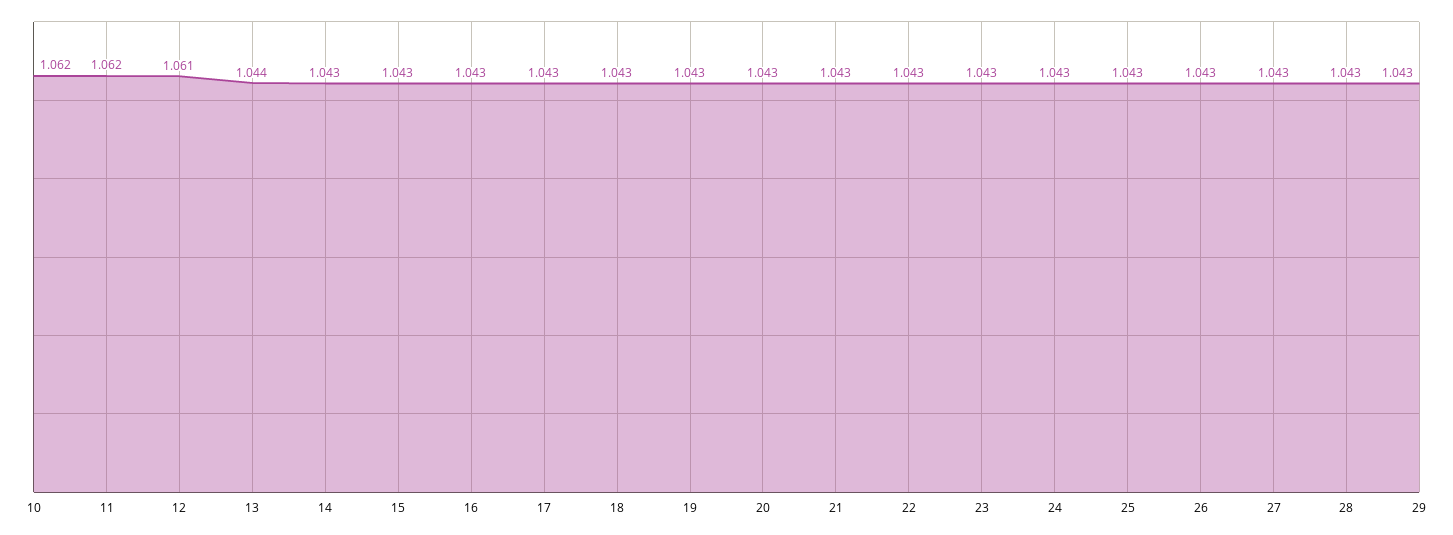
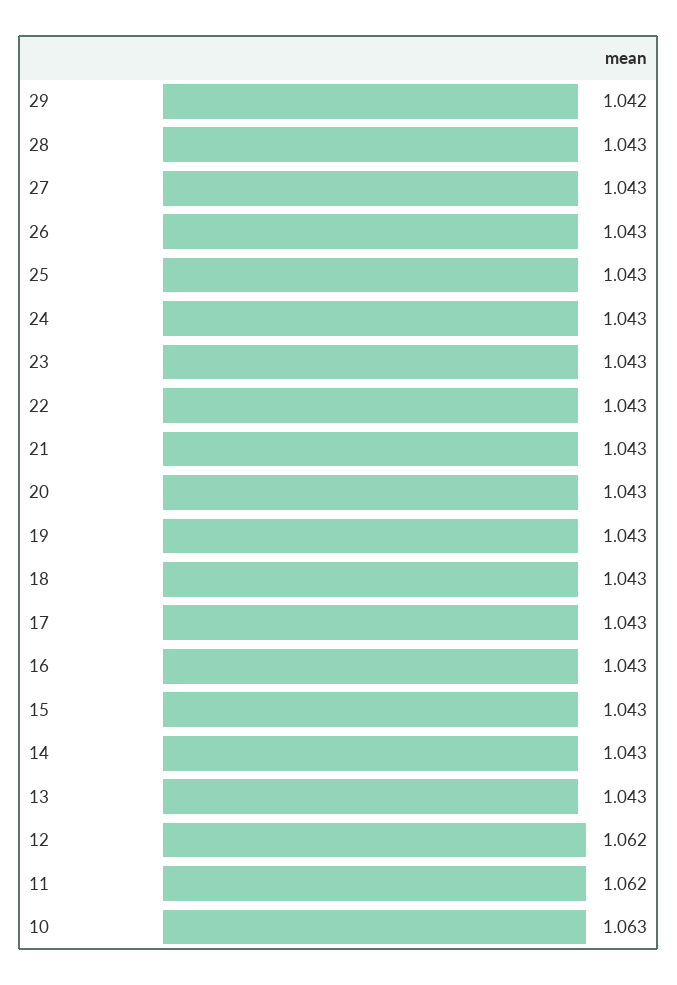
  {
-   "10": 1.062,
+   "10": 1.063,
    "11": 1.062,
-   "12": 1.061,
+   "12": 1.062,
-   "13": 1.044,
+   "13": 1.043,
    "14": 1.043,
    "15": 1.043,
    "16": 1.043,
    "17": 1.043,
    "18": 1.043,
    "19": 1.043,
    "20": 1.043,
    "21": 1.043,
    "22": 1.043,
    "23": 1.043,
    "24": 1.043,
    "25": 1.043,
    "26": 1.043,
    "27": 1.043,
    "28": 1.043,
-   "29": 1.043
+   "29": 1.042
  }

